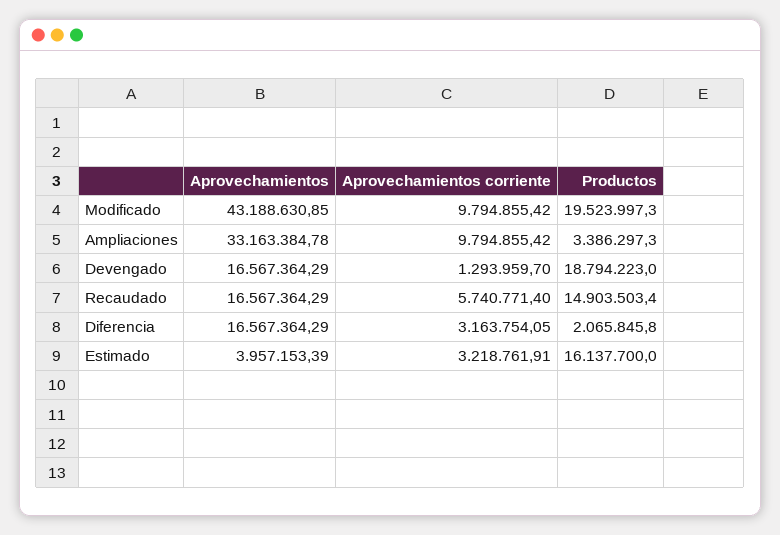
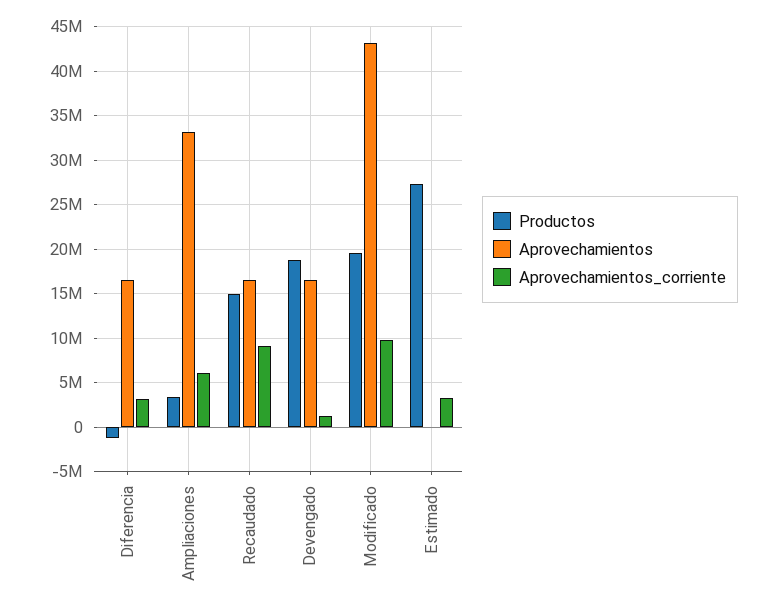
  {
    "Aprovechamientos": {
      "Modificado": 43188630.85,
      "Ampliaciones": 33163384.78,
      "Devengado": 16567364.29,
      "Recaudado": 16567364.29,
      "Diferencia": 16567364.29,
-     "Estimado": 3957153.39
+     "Estimado": 0
    },
    "Aprovechamientos corriente": {
      "Modificado": 9794855.42,
-     "Ampliaciones": 9794855.42,
+     "Ampliaciones": 6000000,
      "Devengado": 1293959.7,
-     "Recaudado": 5740771.4,
+     "Recaudado": 9000000,
      "Diferencia": 3163754.05,
      "Estimado": 3218761.91
    },
    "Productos": {
      "Modificado": 19523997.3,
      "Ampliaciones": 3386297.3,
      "Devengado": 18794223,
      "Recaudado": 14903503.4,
-     "Diferencia": 2065845.8,
+     "Diferencia": -1000000,
-     "Estimado": 16137700
+     "Estimado": 27000000
    }
  }

